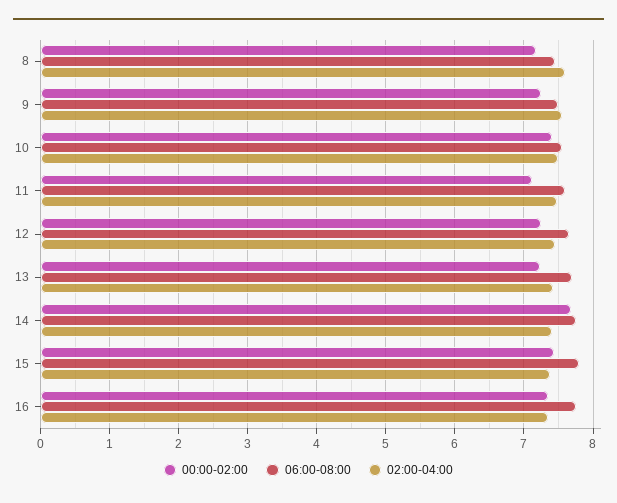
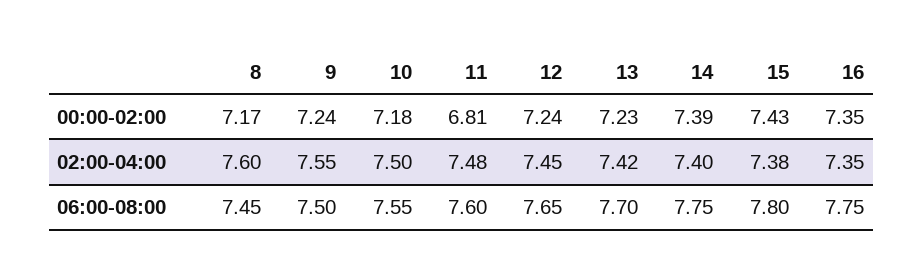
  {
    "00:00-02:00": {
      "8": 7.17,
      "9": 7.24,
-     "10": 7.4,
+     "10": 7.18,
-     "11": 7.1,
+     "11": 6.81,
      "12": 7.24,
      "13": 7.23,
-     "14": 7.7,
+     "14": 7.39,
      "15": 7.43,
      "16": 7.35
    },
    "06:00-08:00": {
      "8": 7.45,
      "9": 7.5,
      "10": 7.55,
      "11": 7.6,
      "12": 7.65,
      "13": 7.7,
      "14": 7.75,
      "15": 7.8,
      "16": 7.75
    },
    "02:00-04:00": {
      "8": 7.6,
      "9": 7.55,
      "10": 7.5,
      "11": 7.48,
      "12": 7.45,
      "13": 7.42,
      "14": 7.4,
      "15": 7.38,
      "16": 7.35
    }
  }

